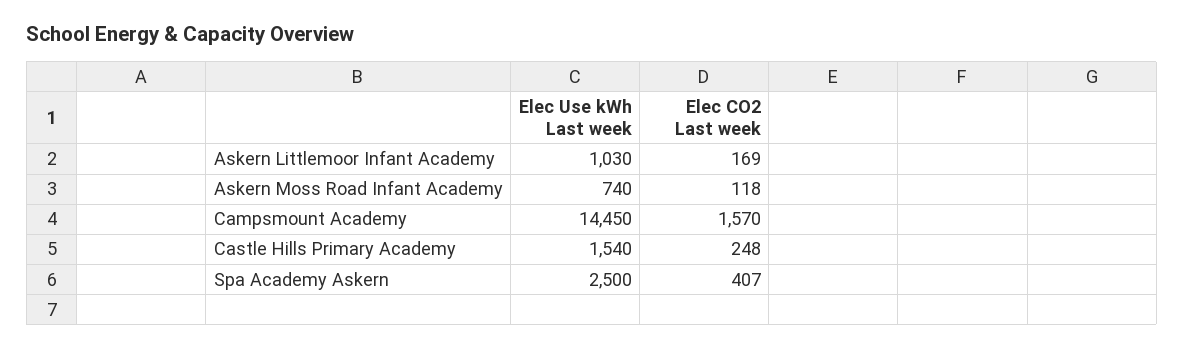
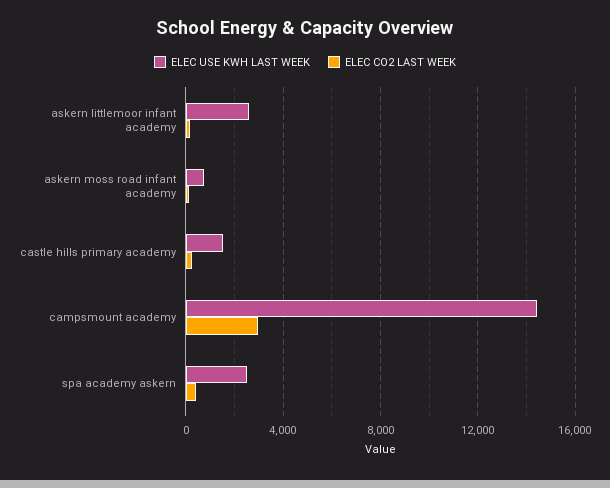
  {
    "Elec Use kWh Last week": {
-     "Askern Littlemoor Infant Academy": 1030,
+     "Askern Littlemoor Infant Academy": 2500,
      "Askern Moss Road Infant Academy": 740,
      "Campsmount Academy": 14450,
      "Castle Hills Primary Academy": 1540,
      "Spa Academy Askern": 2500
    },
    "Elec CO2 Last week": {
      "Askern Littlemoor Infant Academy": 169,
      "Askern Moss Road Infant Academy": 118,
-     "Campsmount Academy": 1570,
+     "Campsmount Academy": 3000,
      "Castle Hills Primary Academy": 248,
      "Spa Academy Askern": 407
    }
  }

